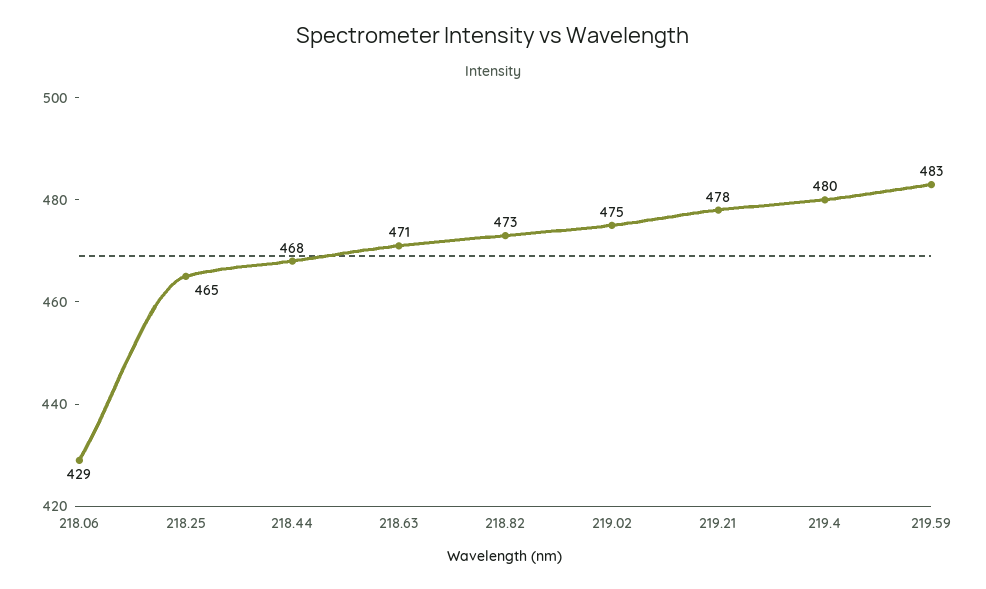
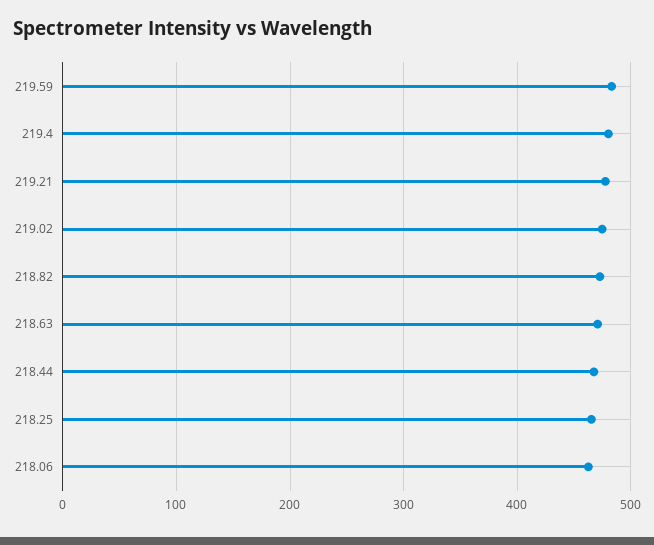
  {
-   "218.06": 429,
+   "218.06": 460,
    "218.25": 465,
    "218.44": 468,
    "218.63": 471,
    "218.82": 473,
    "219.02": 475,
    "219.21": 478,
    "219.4": 480,
    "219.59": 483
  }

